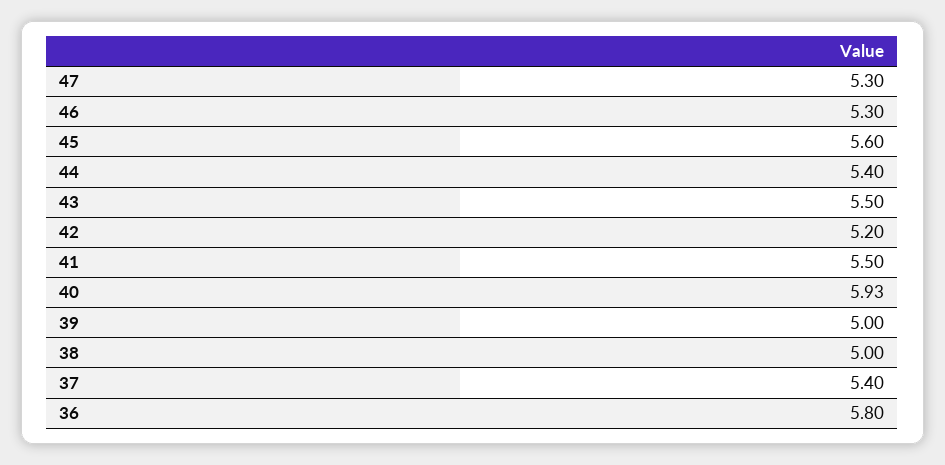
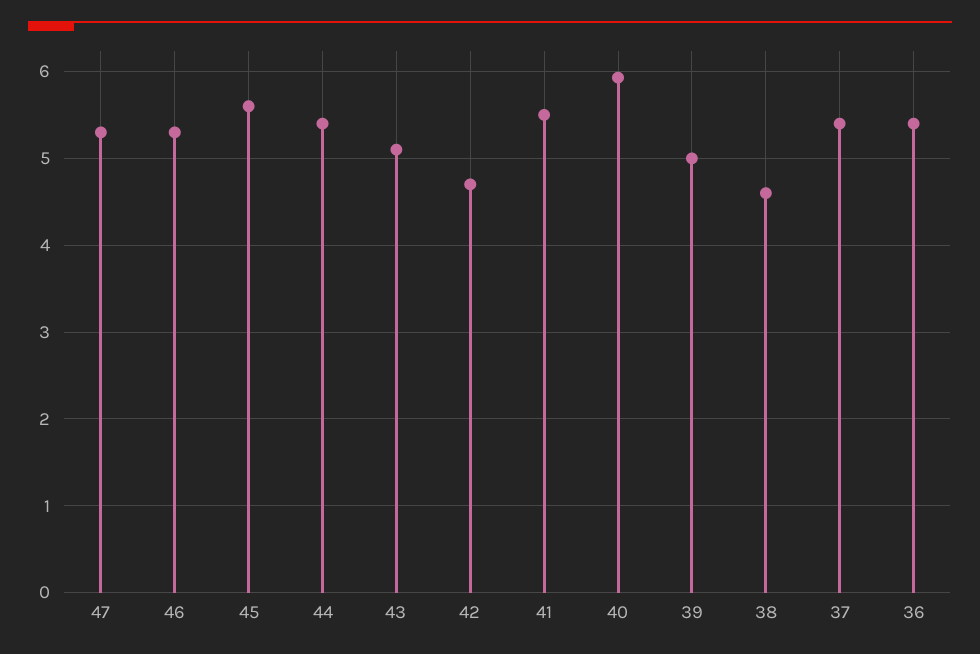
  {
    "47": 5.3,
    "46": 5.3,
    "45": 5.6,
    "44": 5.4,
-   "43": 5.5,
+   "43": 5.1,
-   "42": 5.2,
+   "42": 4.7,
    "41": 5.5,
    "40": 5.93,
    "39": 5,
-   "38": 5,
+   "38": 4.6,
    "37": 5.4,
-   "36": 5.8
+   "36": 5.4
  }

